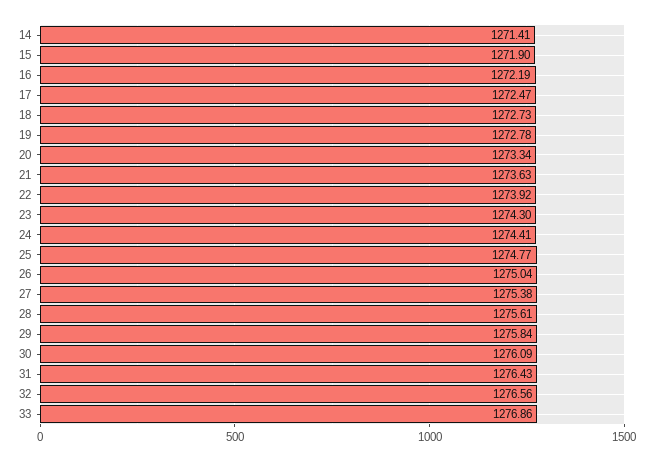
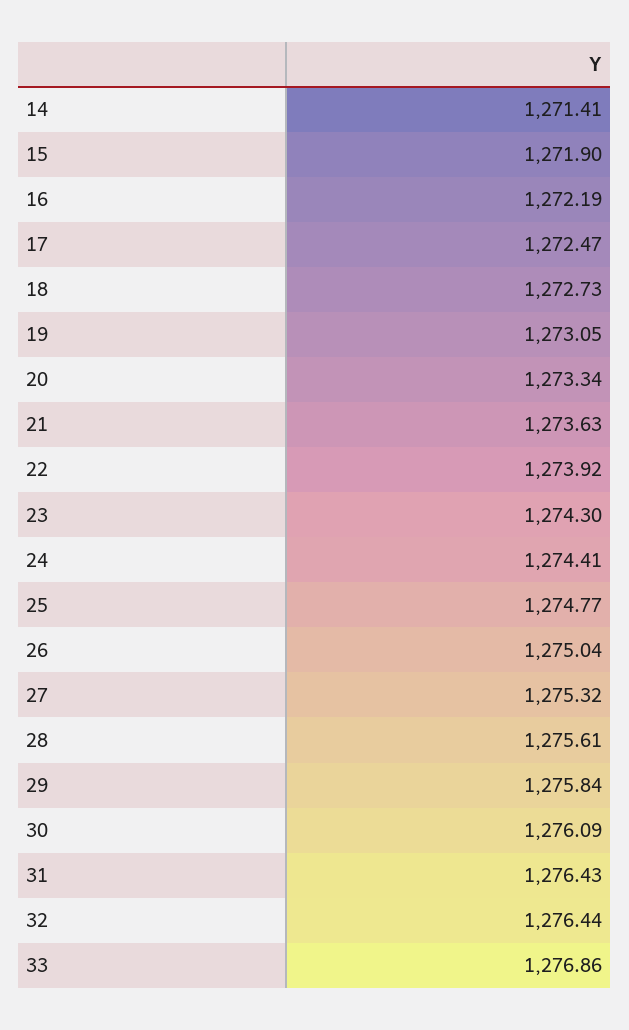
  {
    "14": 1271.41,
    "15": 1271.9,
    "16": 1272.19,
    "17": 1272.47,
    "18": 1272.73,
-   "19": 1272.78,
+   "19": 1273.05,
    "20": 1273.34,
    "21": 1273.63,
    "22": 1273.92,
    "23": 1274.3,
    "24": 1274.41,
    "25": 1274.77,
    "26": 1275.04,
-   "27": 1275.38,
+   "27": 1275.32,
    "28": 1275.61,
    "29": 1275.84,
    "30": 1276.09,
    "31": 1276.43,
-   "32": 1276.56,
+   "32": 1276.44,
    "33": 1276.86
  }

